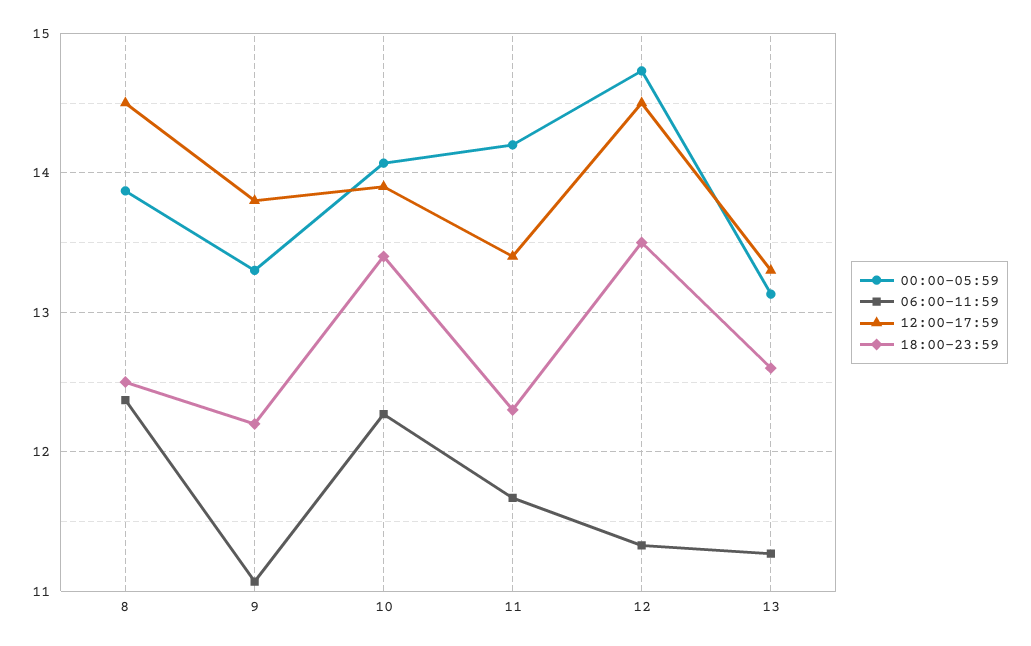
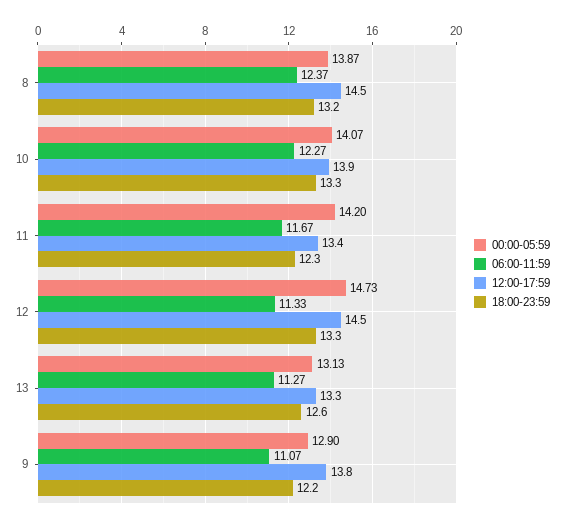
  {
    "00:00-05:59": {
      "8": 13.87,
-     "9": 13.3,
+     "9": 12.9,
      "10": 14.07,
      "11": 14.2,
      "12": 14.73,
      "13": 13.13
    },
    "06:00-11:59": {
      "8": 12.37,
      "9": 11.07,
      "10": 12.27,
      "11": 11.67,
      "12": 11.33,
      "13": 11.27
    },
    "12:00-17:59": {
      "8": 14.5,
      "9": 13.8,
      "10": 13.9,
      "11": 13.4,
      "12": 14.5,
      "13": 13.3
    },
    "18:00-23:59": {
-     "8": 12.5,
+     "8": 13.2,
      "9": 12.2,
-     "10": 13.4,
+     "10": 13.3,
      "11": 12.3,
-     "12": 13.5,
+     "12": 13.3,
      "13": 12.6
    }
  }

